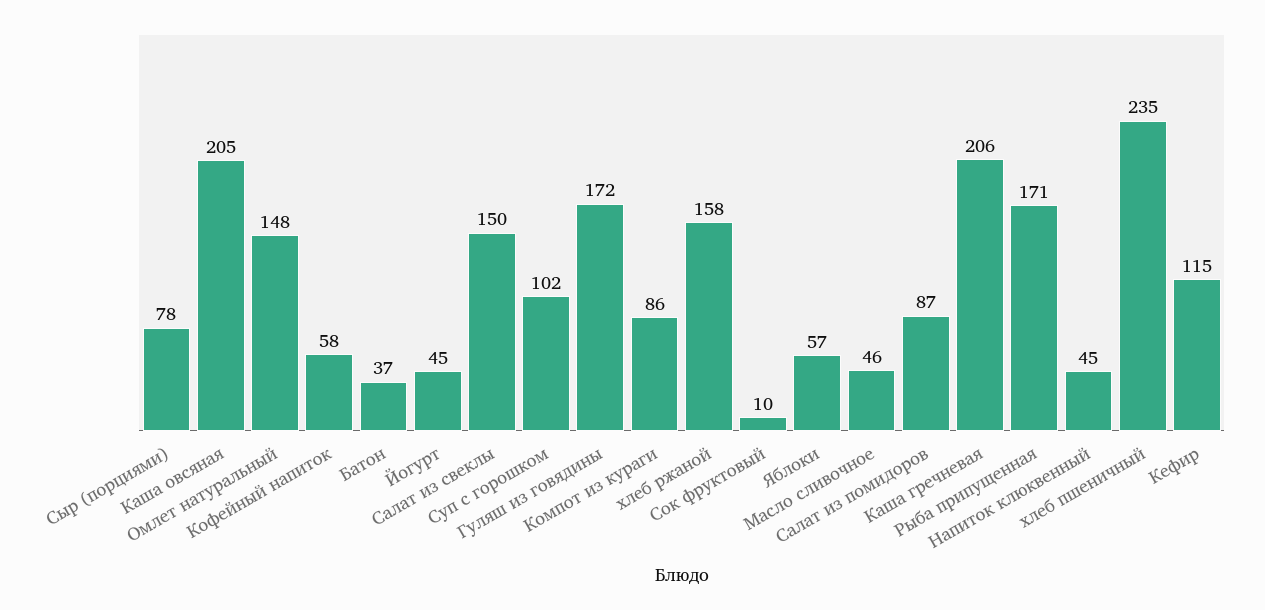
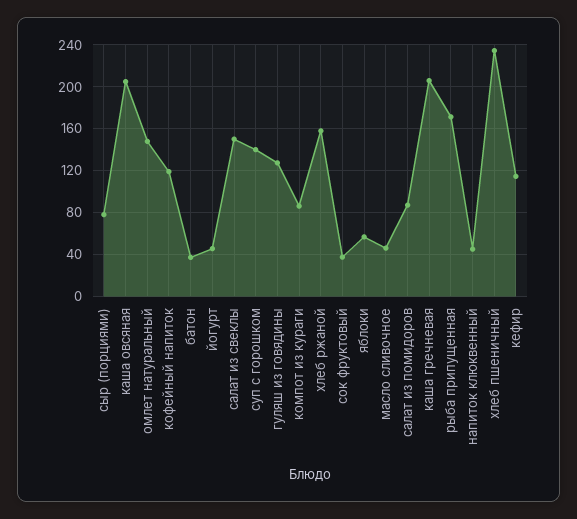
  {
    "Сыр (порциями)": 78,
    "Каша овсяная": 205,
    "Омлет натуральный": 148,
-   "Кофейный напиток": 58,
+   "Кофейный напиток": 120,
    "Батон": 37,
    "Йогурт": 45,
    "Салат из свеклы": 150,
-   "Суп с горошком": 102,
+   "Суп с горошком": 140,
-   "Гуляш из говядины": 172,
+   "Гуляш из говядины": 130,
    "Компот из кураги": 86,
    "хлеб ржаной": 158,
-   "Сок фруктовый": 10,
+   "Сок фруктовый": 40,
    "Яблоки": 57,
    "Масло сливочное": 46,
    "Салат из помидоров": 87,
    "Каша гречневая": 206,
    "Рыба припущенная": 171,
    "Напиток клюквенный": 45,
    "хлеб пшеничный": 235,
    "Кефир": 115
  }

